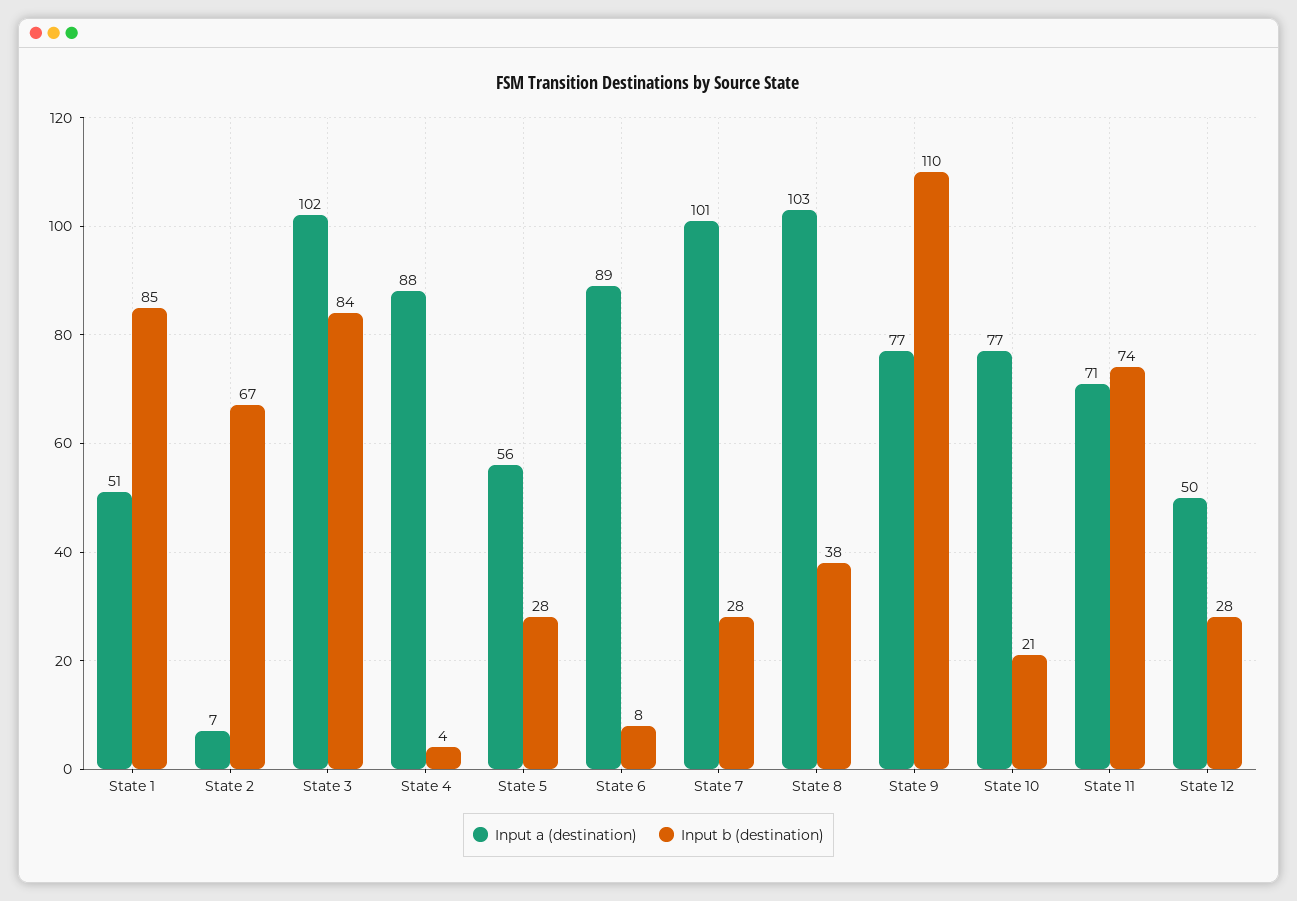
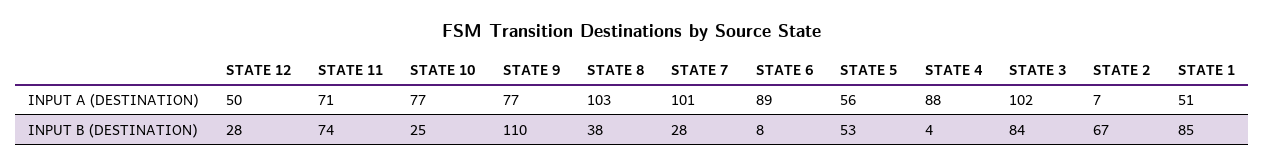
  {
    "Input a (destination)": {
      "State 1": 51,
      "State 2": 7,
      "State 3": 102,
      "State 4": 88,
      "State 5": 56,
      "State 6": 89,
      "State 7": 101,
      "State 8": 103,
      "State 9": 77,
      "State 10": 77,
      "State 11": 71,
      "State 12": 50
    },
    "Input b (destination)": {
      "State 1": 85,
      "State 2": 67,
      "State 3": 84,
      "State 4": 4,
-     "State 5": 28,
+     "State 5": 53,
      "State 6": 8,
      "State 7": 28,
      "State 8": 38,
      "State 9": 110,
-     "State 10": 21,
+     "State 10": 25,
      "State 11": 74,
      "State 12": 28
    }
  }

